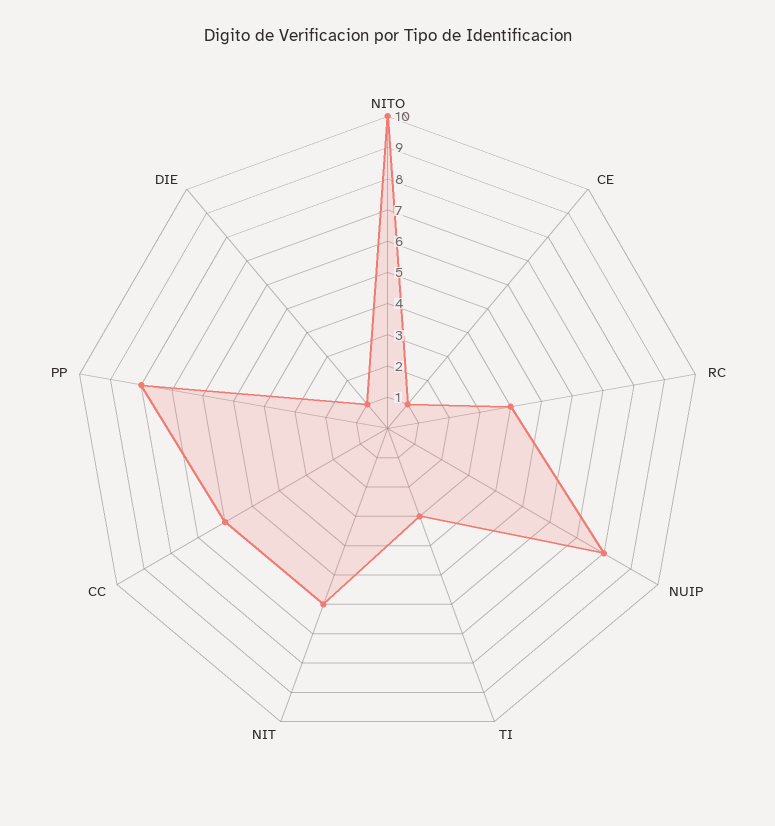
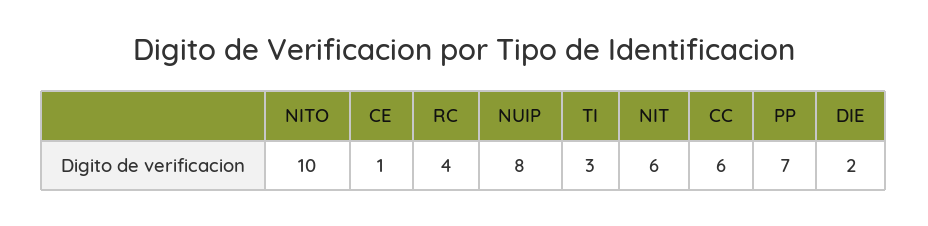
  {
    "NITO": 10,
    "CE": 1,
    "RC": 4,
    "NUIP": 8,
    "TI": 3,
    "NIT": 6,
    "CC": 6,
-   "PP": 8,
+   "PP": 7,
-   "DIE": 1
+   "DIE": 2
  }

